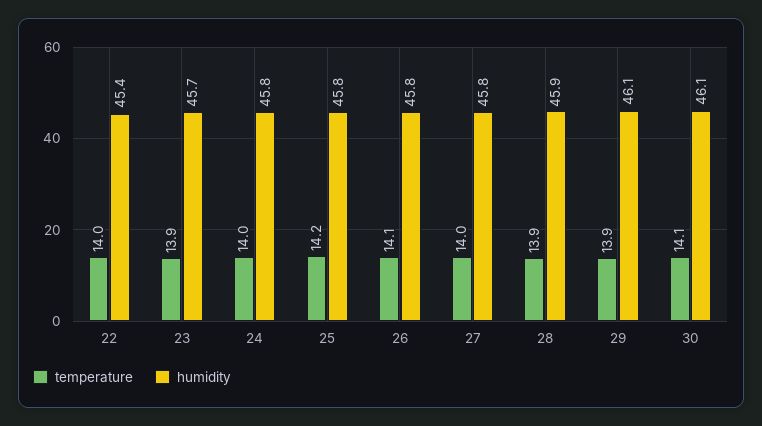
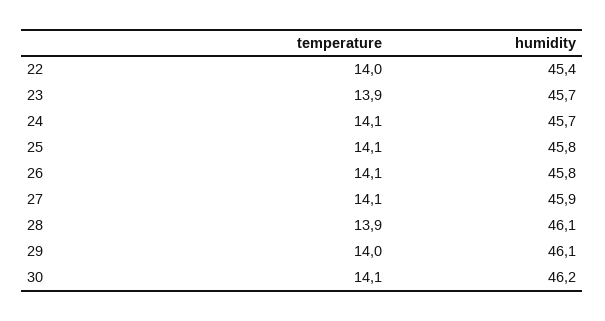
  {
    "temperature": {
      "22": 14,
      "23": 13.9,
-     "24": 14,
+     "24": 14.1,
-     "25": 14.2,
+     "25": 14.1,
      "26": 14.1,
-     "27": 14,
+     "27": 14.1,
      "28": 13.9,
-     "29": 13.9,
+     "29": 14,
      "30": 14.1
    },
    "humidity": {
      "22": 45.4,
      "23": 45.7,
-     "24": 45.8,
+     "24": 45.7,
      "25": 45.8,
      "26": 45.8,
-     "27": 45.8,
+     "27": 45.9,
-     "28": 45.9,
+     "28": 46.1,
      "29": 46.1,
-     "30": 46.1
+     "30": 46.2
    }
  }

